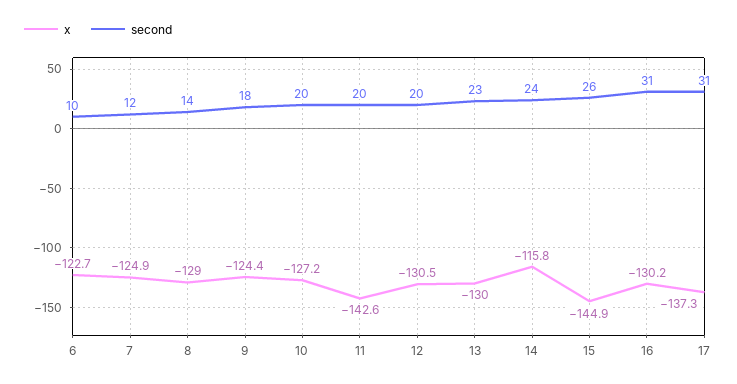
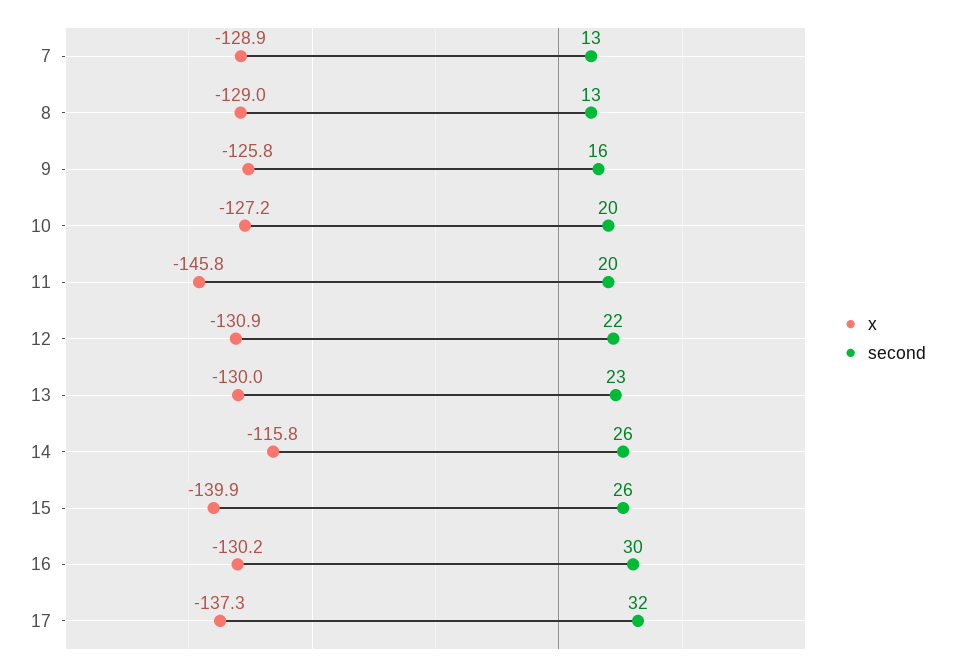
  {
    "x": {
-     "6": -122.7,
-     "7": -124.9,
+     "7": -128.9,
      "8": -129,
-     "9": -124.4,
+     "9": -125.8,
      "10": -127.2,
-     "11": -142.6,
+     "11": -145.8,
-     "12": -130.5,
+     "12": -130.9,
      "13": -130,
      "14": -115.8,
-     "15": -144.9,
+     "15": -139.9,
      "16": -130.2,
      "17": -137.3
    },
    "second": {
-     "6": 10,
-     "7": 12,
+     "7": 13,
-     "8": 14,
+     "8": 13,
-     "9": 18,
+     "9": 16,
      "10": 20,
      "11": 20,
-     "12": 20,
+     "12": 22,
      "13": 23,
-     "14": 24,
+     "14": 26,
      "15": 26,
-     "16": 31,
+     "16": 30,
-     "17": 31
+     "17": 32
    }
  }

